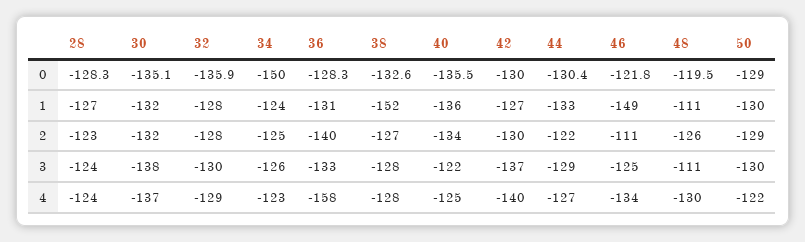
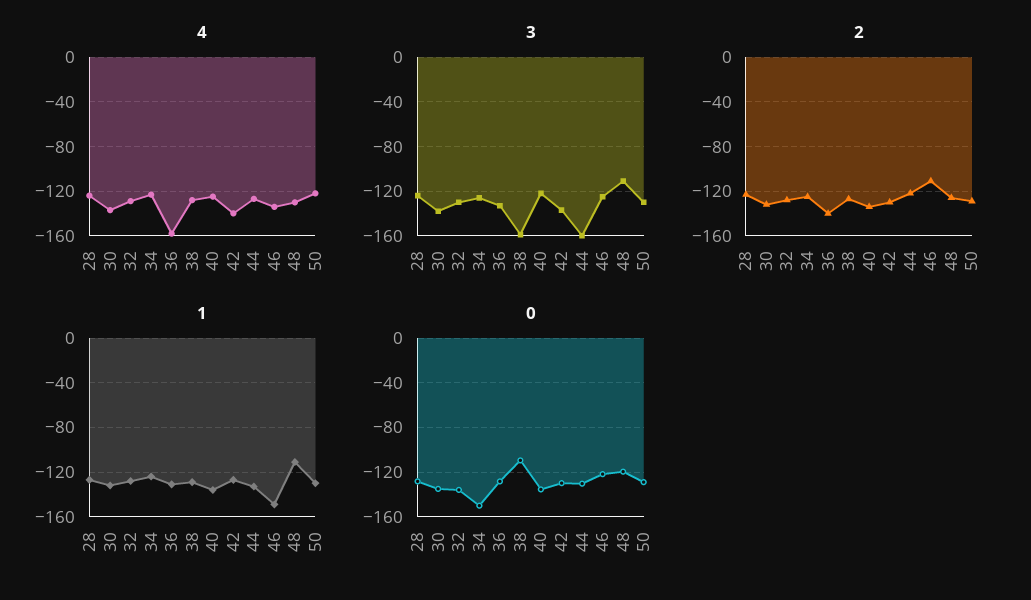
  {
    "0": {
      "28": -128.3,
      "30": -135.1,
      "32": -135.9,
      "34": -150,
      "36": -128.3,
-     "38": -132.6,
+     "38": -110,
      "40": -135.5,
      "42": -130,
      "44": -130.4,
      "46": -121.8,
      "48": -119.5,
      "50": -129
    },
    "1": {
      "28": -127,
      "30": -132,
      "32": -128,
      "34": -124,
      "36": -131,
-     "38": -152,
+     "38": -130,
      "40": -136,
      "42": -127,
      "44": -133,
      "46": -149,
      "48": -111,
      "50": -130
    },
    "2": {
      "28": -123,
      "30": -132,
      "32": -128,
      "34": -125,
      "36": -140,
      "38": -127,
      "40": -134,
      "42": -130,
      "44": -122,
      "46": -111,
      "48": -126,
      "50": -129
    },
    "3": {
      "28": -124,
      "30": -138,
      "32": -130,
      "34": -126,
      "36": -133,
-     "38": -128,
+     "38": -160,
      "40": -122,
      "42": -137,
-     "44": -129,
+     "44": -160,
      "46": -125,
      "48": -111,
      "50": -130
    },
    "4": {
      "28": -124,
      "30": -137,
      "32": -129,
      "34": -123,
      "36": -158,
      "38": -128,
      "40": -125,
      "42": -140,
      "44": -127,
      "46": -134,
      "48": -130,
      "50": -122
    }
  }

